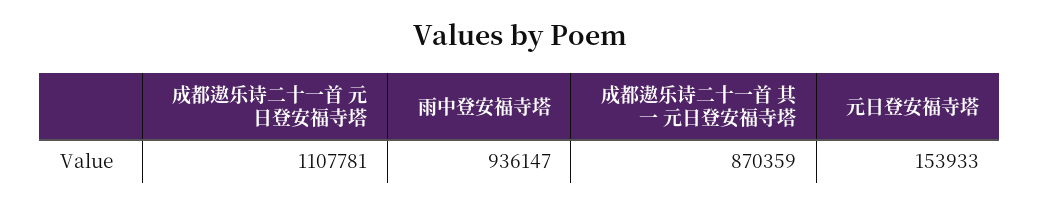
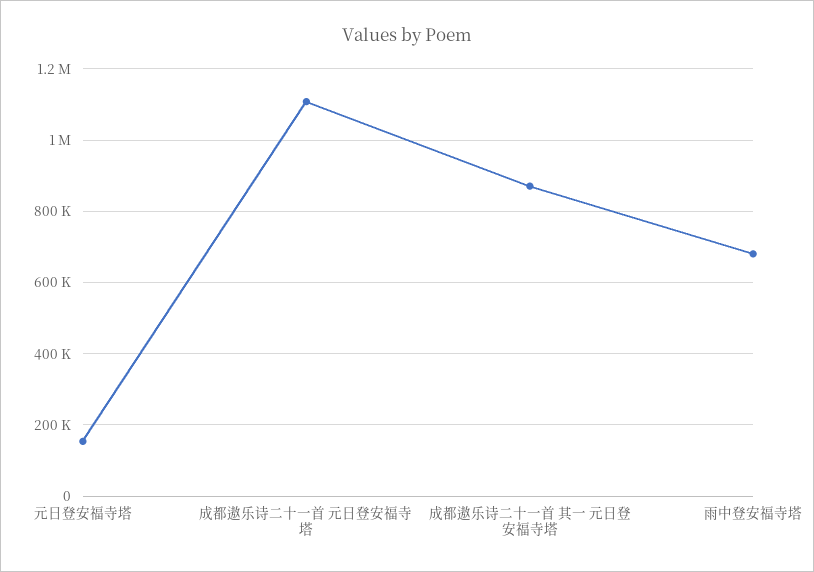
  {
    "成都遨乐诗二十一首 元日登安福寺塔": 1107781,
-   "雨中登安福寺塔": 936147,
+   "雨中登安福寺塔": 680000,
    "成都遨乐诗二十一首 其一 元日登安福寺塔": 870359,
    "元日登安福寺塔": 153933
  }

